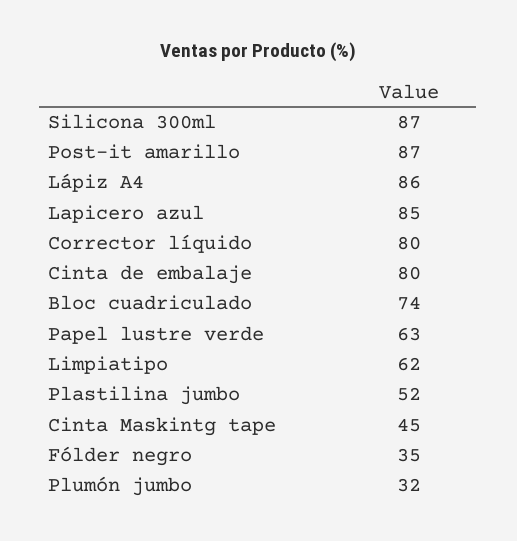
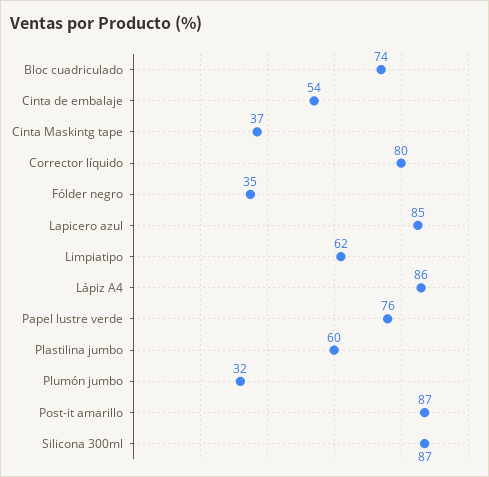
  {
    "Silicona 300ml": 87,
    "Post-it amarillo": 87,
    "Lápiz A4": 86,
    "Lapicero azul": 85,
    "Corrector líquido": 80,
-   "Cinta de embalaje": 80,
+   "Cinta de embalaje": 54,
    "Bloc cuadriculado": 74,
-   "Papel lustre verde": 63,
+   "Papel lustre verde": 76,
    "Limpiatipo": 62,
-   "Plastilina jumbo": 52,
+   "Plastilina jumbo": 60,
-   "Cinta Maskintg tape": 45,
+   "Cinta Maskintg tape": 37,
    "Fólder negro": 35,
    "Plumón jumbo": 32
  }

